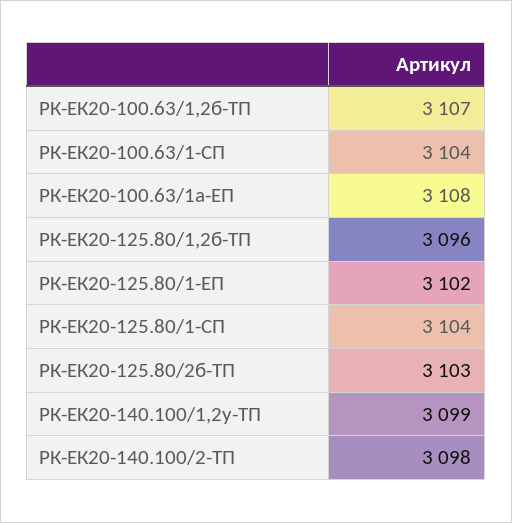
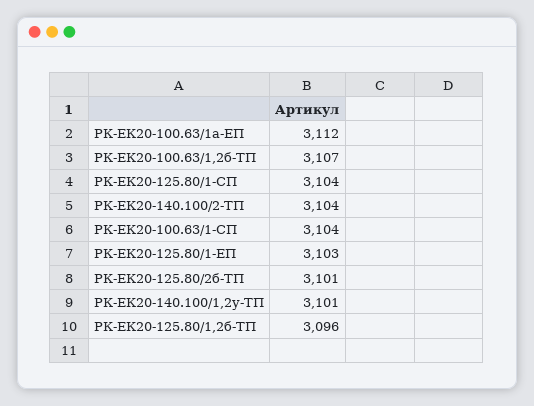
  {
    "РК-ЕК20-100.63/1,2б-ТП": 3107,
    "РК-ЕК20-100.63/1-СП": 3104,
-   "РК-ЕК20-100.63/1а-ЕП": 3108,
+   "РК-ЕК20-100.63/1а-ЕП": 3112,
    "РК-ЕК20-125.80/1,2б-ТП": 3096,
-   "РК-ЕК20-125.80/1-ЕП": 3102,
+   "РК-ЕК20-125.80/1-ЕП": 3103,
    "РК-ЕК20-125.80/1-СП": 3104,
-   "РК-ЕК20-125.80/2б-ТП": 3103,
+   "РК-ЕК20-125.80/2б-ТП": 3101,
-   "РК-ЕК20-140.100/1,2у-ТП": 3099,
+   "РК-ЕК20-140.100/1,2у-ТП": 3101,
-   "РК-ЕК20-140.100/2-ТП": 3098
+   "РК-ЕК20-140.100/2-ТП": 3104
  }

